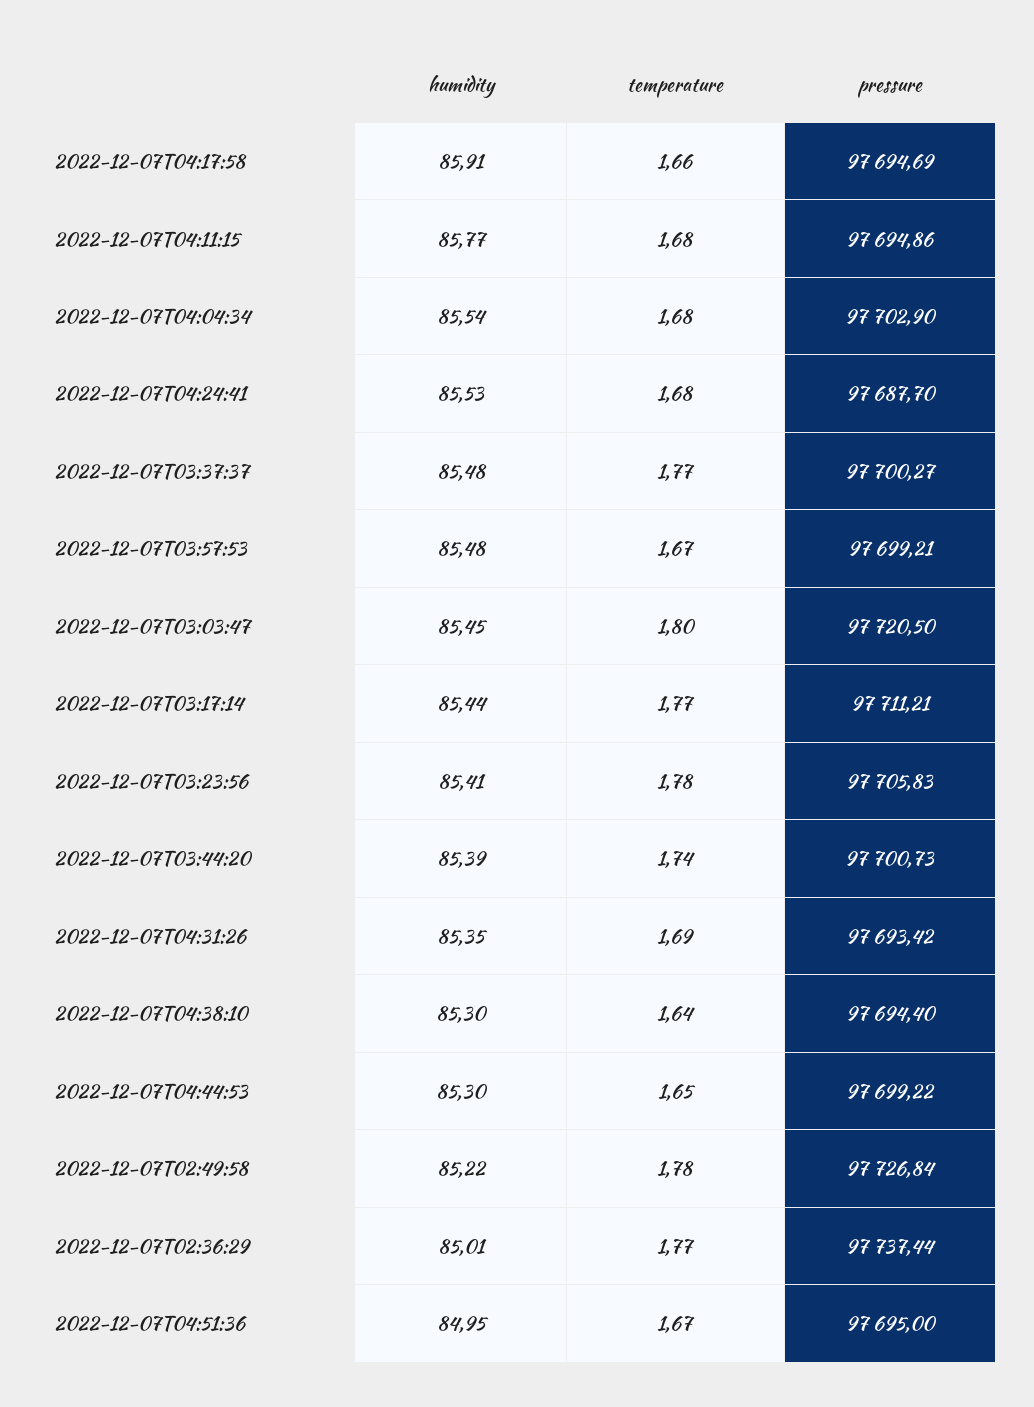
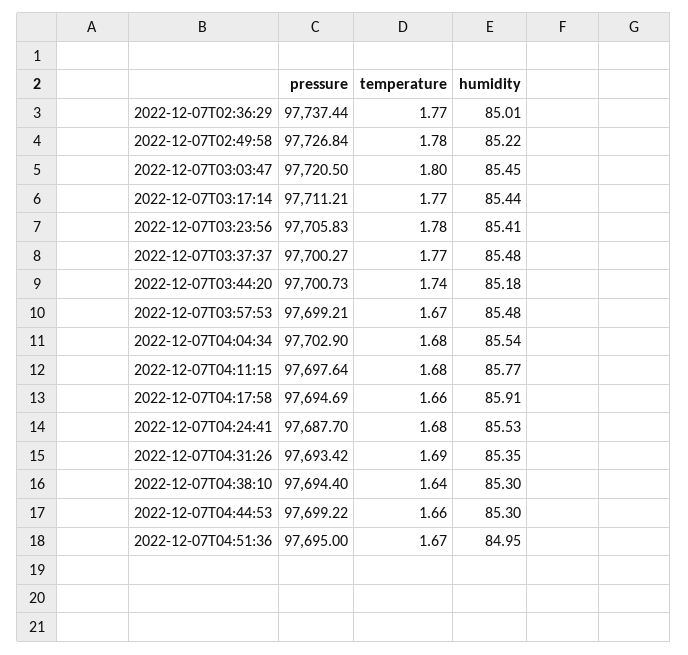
  {
    "humidity": {
      "2022-12-07T04:17:58": 85.91,
      "2022-12-07T04:11:15": 85.77,
      "2022-12-07T04:04:34": 85.54,
      "2022-12-07T04:24:41": 85.53,
      "2022-12-07T03:37:37": 85.48,
      "2022-12-07T03:57:53": 85.48,
      "2022-12-07T03:03:47": 85.45,
      "2022-12-07T03:17:14": 85.44,
      "2022-12-07T03:23:56": 85.41,
-     "2022-12-07T03:44:20": 85.39,
+     "2022-12-07T03:44:20": 85.18,
      "2022-12-07T04:31:26": 85.35,
      "2022-12-07T04:38:10": 85.3,
      "2022-12-07T04:44:53": 85.3,
      "2022-12-07T02:49:58": 85.22,
      "2022-12-07T02:36:29": 85.01,
      "2022-12-07T04:51:36": 84.95
    },
    "temperature": {
      "2022-12-07T04:17:58": 1.66,
      "2022-12-07T04:11:15": 1.68,
      "2022-12-07T04:04:34": 1.68,
      "2022-12-07T04:24:41": 1.68,
      "2022-12-07T03:37:37": 1.77,
      "2022-12-07T03:57:53": 1.67,
      "2022-12-07T03:03:47": 1.8,
      "2022-12-07T03:17:14": 1.77,
      "2022-12-07T03:23:56": 1.78,
      "2022-12-07T03:44:20": 1.74,
      "2022-12-07T04:31:26": 1.69,
      "2022-12-07T04:38:10": 1.64,
-     "2022-12-07T04:44:53": 1.65,
+     "2022-12-07T04:44:53": 1.66,
      "2022-12-07T02:49:58": 1.78,
      "2022-12-07T02:36:29": 1.77,
      "2022-12-07T04:51:36": 1.67
    },
    "pressure": {
      "2022-12-07T04:17:58": 97694.69,
-     "2022-12-07T04:11:15": 97694.86,
+     "2022-12-07T04:11:15": 97697.64,
      "2022-12-07T04:04:34": 97702.9,
      "2022-12-07T04:24:41": 97687.7,
      "2022-12-07T03:37:37": 97700.27,
      "2022-12-07T03:57:53": 97699.21,
      "2022-12-07T03:03:47": 97720.5,
      "2022-12-07T03:17:14": 97711.21,
      "2022-12-07T03:23:56": 97705.83,
      "2022-12-07T03:44:20": 97700.73,
      "2022-12-07T04:31:26": 97693.42,
      "2022-12-07T04:38:10": 97694.4,
      "2022-12-07T04:44:53": 97699.22,
      "2022-12-07T02:49:58": 97726.84,
      "2022-12-07T02:36:29": 97737.44,
      "2022-12-07T04:51:36": 97695
    }
  }

